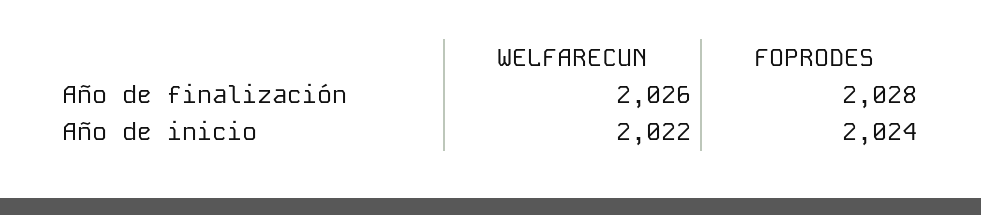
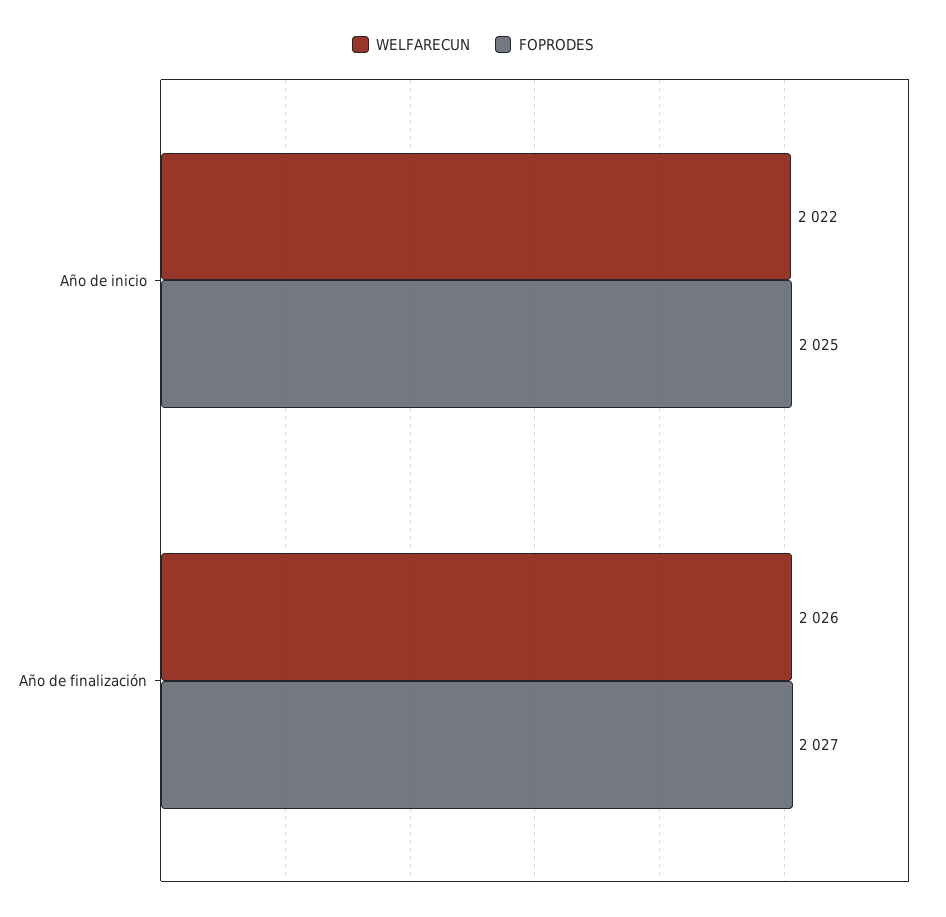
  {
    "WELFARECUN": {
      "Año de finalización": 2026,
      "Año de inicio": 2022
    },
    "FOPRODES": {
-     "Año de finalización": 2028,
+     "Año de finalización": 2027,
-     "Año de inicio": 2024
+     "Año de inicio": 2025
    }
  }

